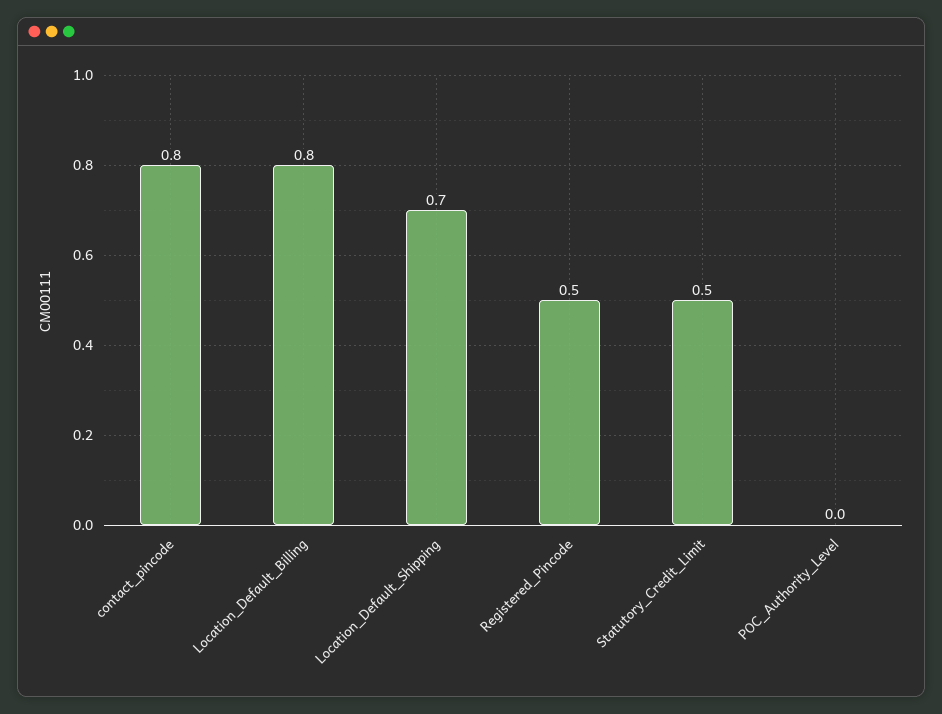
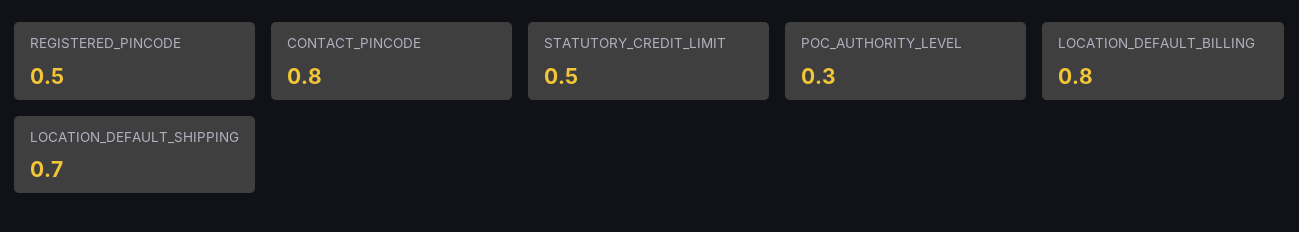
  {
    "contact_pincode": 0.8,
    "Location_Default_Billing": 0.8,
    "Location_Default_Shipping": 0.7,
    "Registered_Pincode": 0.5,
    "Statutory_Credit_Limit": 0.5,
-   "POC_Authority_Level": 0
+   "POC_Authority_Level": 0.3
  }

